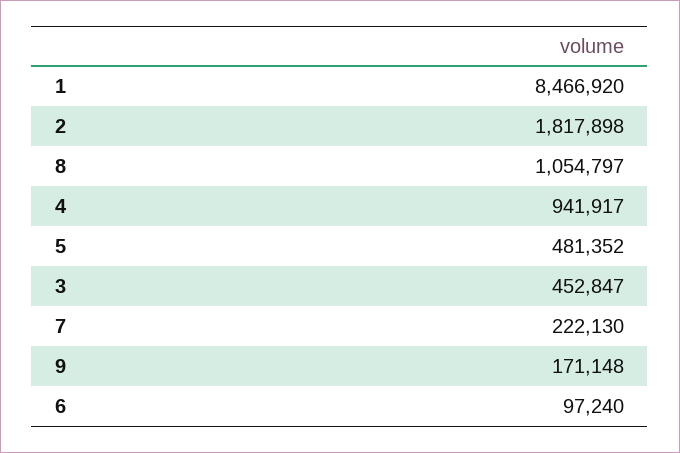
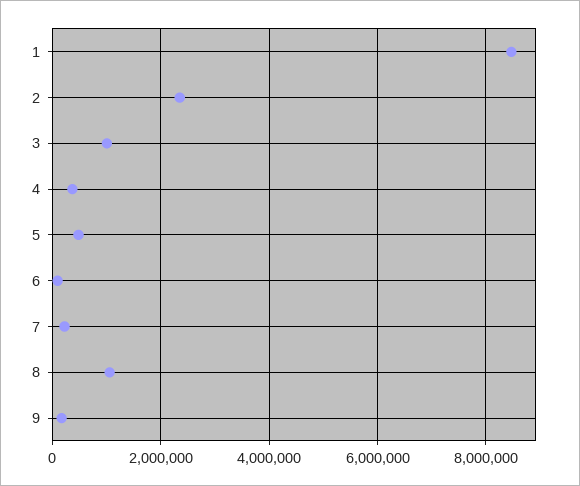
  {
    "1": 8466920,
-   "2": 1817898,
+   "2": 2400000,
    "8": 1054797,
-   "4": 941917,
+   "4": 400000,
    "5": 481352,
-   "3": 452847,
+   "3": 1000000,
    "7": 222130,
    "9": 171148,
    "6": 97240
  }

